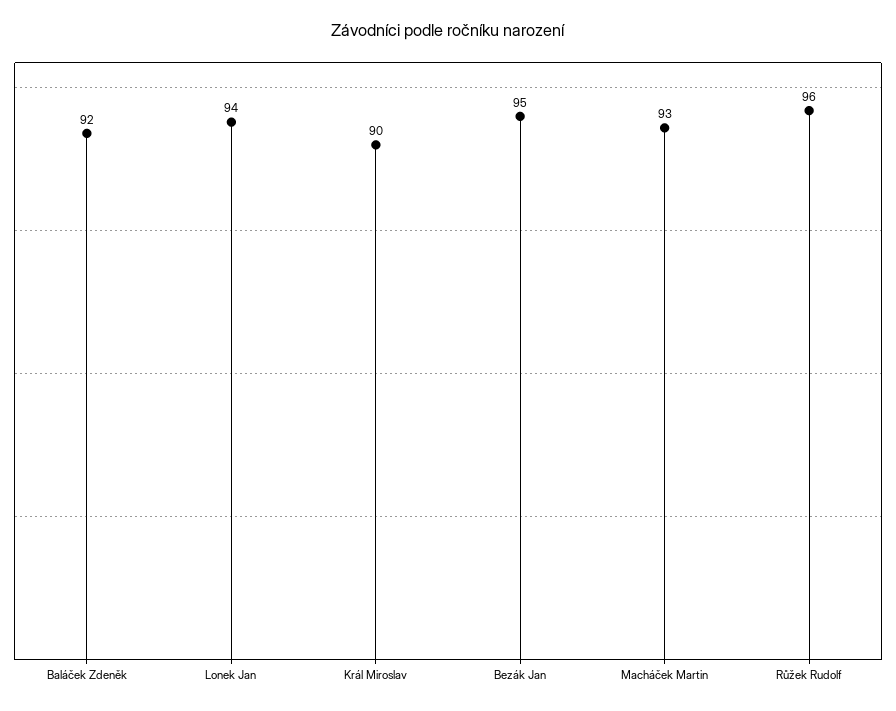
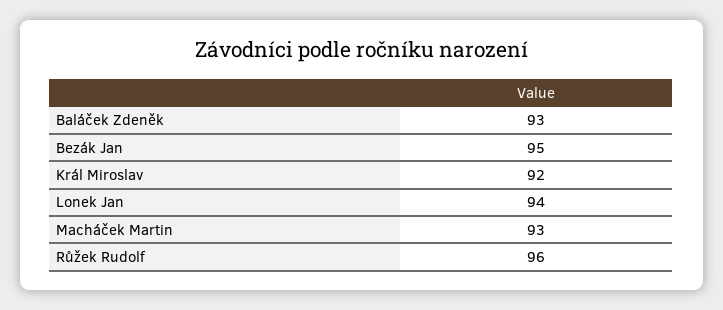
  {
-   "Baláček Zdeněk": 92,
+   "Baláček Zdeněk": 93,
    "Lonek Jan": 94,
-   "Král Miroslav": 90,
+   "Král Miroslav": 92,
    "Bezák Jan": 95,
    "Macháček Martin": 93,
    "Růžek Rudolf": 96
  }

